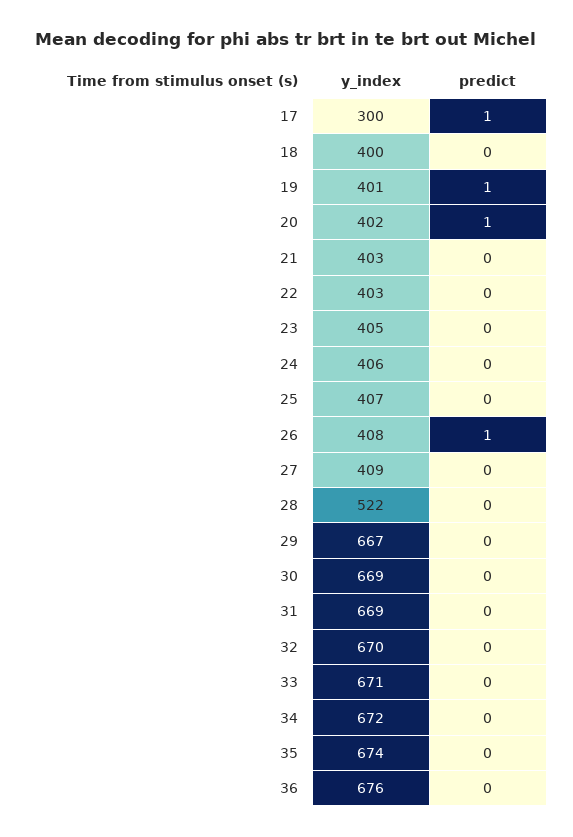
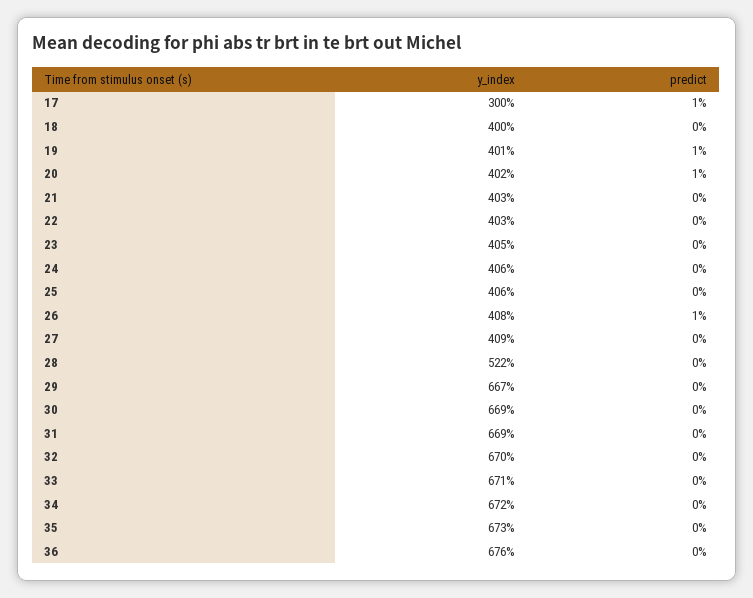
  {
    "y_index": {
      "17": 300,
      "18": 400,
      "19": 401,
      "20": 402,
      "21": 403,
      "22": 403,
      "23": 405,
      "24": 406,
-     "25": 407,
+     "25": 406,
      "26": 408,
      "27": 409,
      "28": 522,
      "29": 667,
      "30": 669,
      "31": 669,
      "32": 670,
      "33": 671,
      "34": 672,
-     "35": 674,
+     "35": 673,
      "36": 676
    },
    "predict": {
      "17": 1,
      "18": 0,
      "19": 1,
      "20": 1,
      "21": 0,
      "22": 0,
      "23": 0,
      "24": 0,
      "25": 0,
      "26": 1,
      "27": 0,
      "28": 0,
      "29": 0,
      "30": 0,
      "31": 0,
      "32": 0,
      "33": 0,
      "34": 0,
      "35": 0,
      "36": 0
    }
  }

